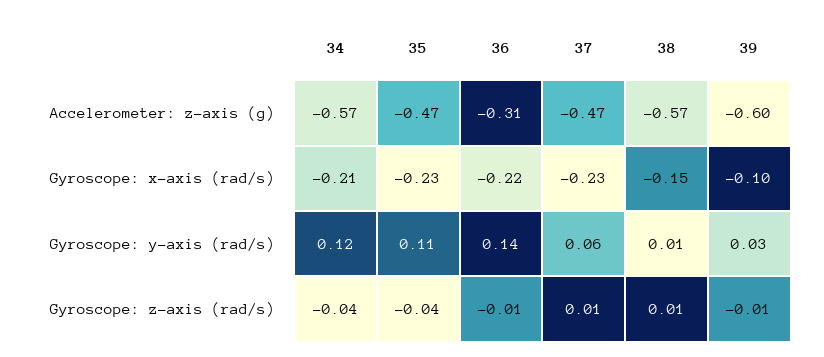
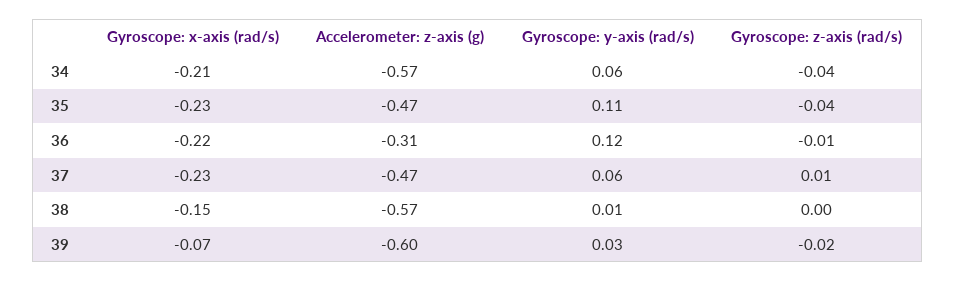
  {
    "34": {
      "Accelerometer: z-axis (g)": -0.57,
      "Gyroscope: x-axis (rad/s)": -0.21,
-     "Gyroscope: y-axis (rad/s)": 0.12,
+     "Gyroscope: y-axis (rad/s)": 0.06,
      "Gyroscope: z-axis (rad/s)": -0.04
    },
    "35": {
      "Accelerometer: z-axis (g)": -0.47,
      "Gyroscope: x-axis (rad/s)": -0.23,
      "Gyroscope: y-axis (rad/s)": 0.11,
      "Gyroscope: z-axis (rad/s)": -0.04
    },
    "36": {
      "Accelerometer: z-axis (g)": -0.31,
      "Gyroscope: x-axis (rad/s)": -0.22,
-     "Gyroscope: y-axis (rad/s)": 0.14,
+     "Gyroscope: y-axis (rad/s)": 0.12,
      "Gyroscope: z-axis (rad/s)": -0.01
    },
    "37": {
      "Accelerometer: z-axis (g)": -0.47,
      "Gyroscope: x-axis (rad/s)": -0.23,
      "Gyroscope: y-axis (rad/s)": 0.06,
      "Gyroscope: z-axis (rad/s)": 0.01
    },
    "38": {
      "Accelerometer: z-axis (g)": -0.57,
      "Gyroscope: x-axis (rad/s)": -0.15,
      "Gyroscope: y-axis (rad/s)": 0.01,
-     "Gyroscope: z-axis (rad/s)": 0.01
+     "Gyroscope: z-axis (rad/s)": 0
    },
    "39": {
      "Accelerometer: z-axis (g)": -0.6,
-     "Gyroscope: x-axis (rad/s)": -0.1,
+     "Gyroscope: x-axis (rad/s)": -0.07,
      "Gyroscope: y-axis (rad/s)": 0.03,
-     "Gyroscope: z-axis (rad/s)": -0.01
+     "Gyroscope: z-axis (rad/s)": -0.02
    }
  }

